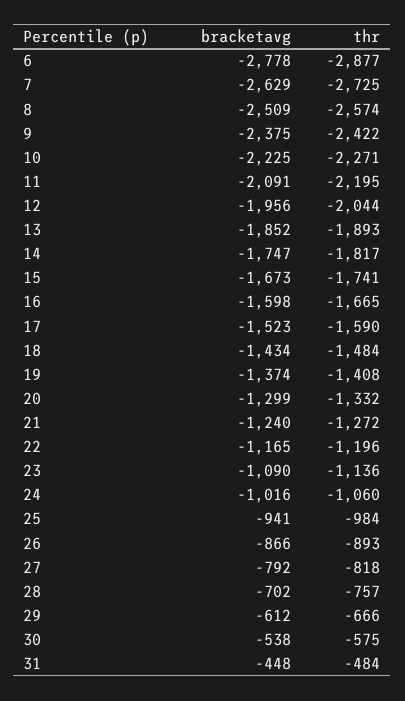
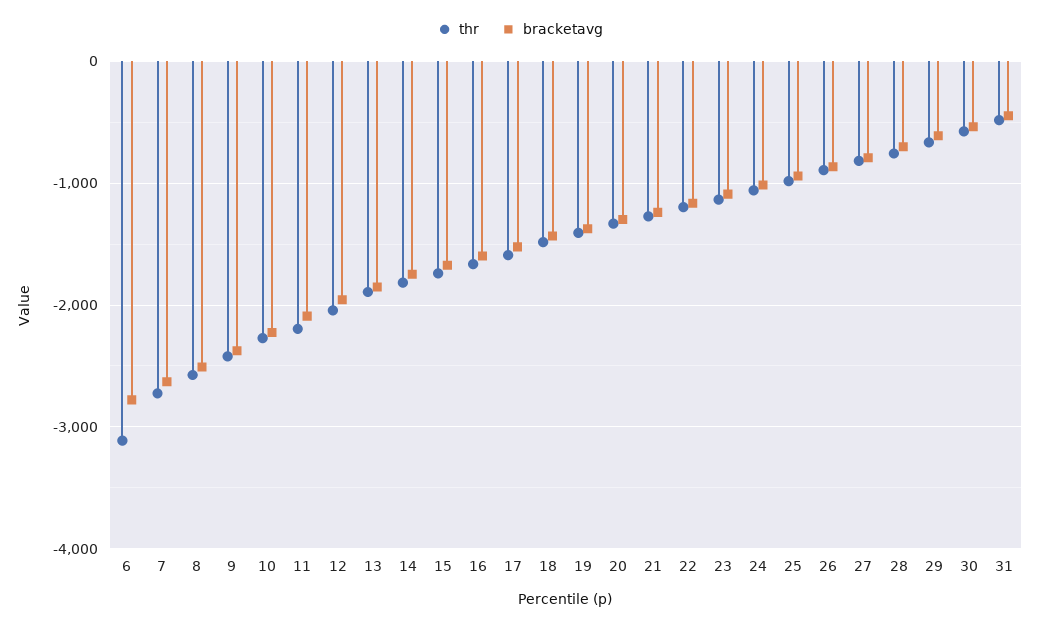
  {
    "bracketavg": {
      "6": -2778,
      "7": -2629,
      "8": -2509,
      "9": -2375,
      "10": -2225,
      "11": -2091,
      "12": -1956,
      "13": -1852,
      "14": -1747,
      "15": -1673,
      "16": -1598,
      "17": -1523,
      "18": -1434,
      "19": -1374,
      "20": -1299,
      "21": -1240,
      "22": -1165,
      "23": -1090,
      "24": -1016,
      "25": -941,
      "26": -866,
      "27": -792,
      "28": -702,
      "29": -612,
      "30": -538,
      "31": -448
    },
    "thr": {
-     "6": -2877,
+     "6": -3100,
      "7": -2725,
      "8": -2574,
      "9": -2422,
      "10": -2271,
      "11": -2195,
      "12": -2044,
      "13": -1893,
      "14": -1817,
      "15": -1741,
      "16": -1665,
      "17": -1590,
      "18": -1484,
      "19": -1408,
      "20": -1332,
      "21": -1272,
      "22": -1196,
      "23": -1136,
      "24": -1060,
      "25": -984,
      "26": -893,
      "27": -818,
      "28": -757,
      "29": -666,
      "30": -575,
      "31": -484
    }
  }

